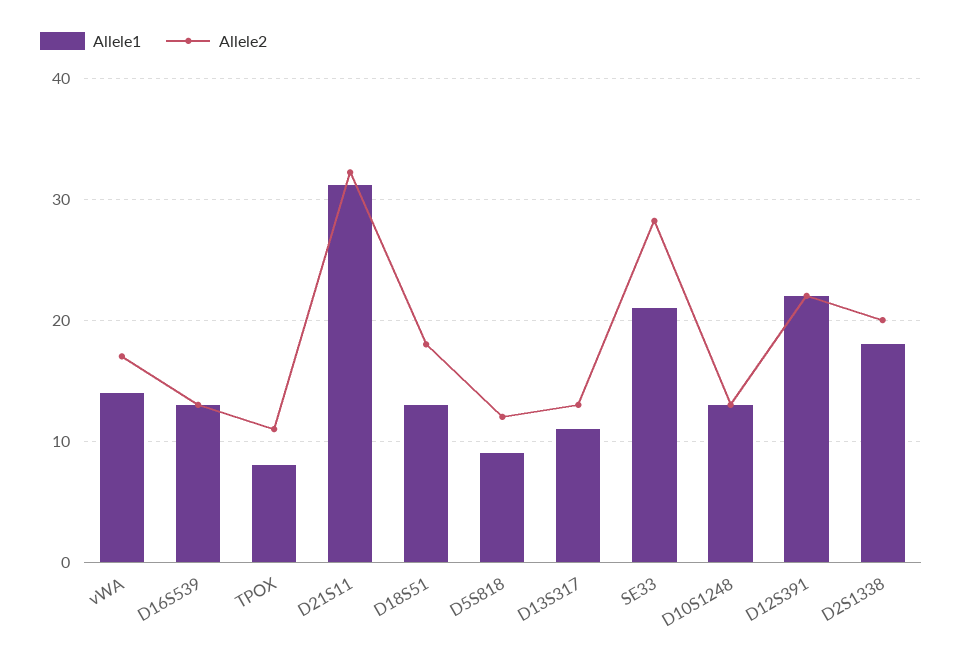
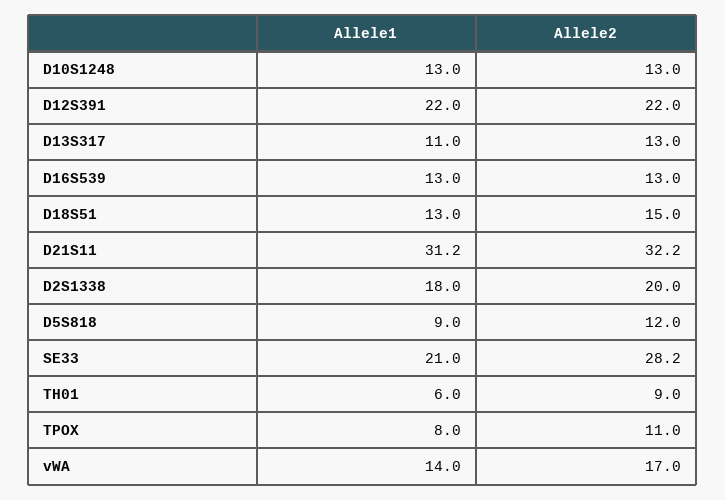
  {
    "Allele1": {
      "vWA": 14,
      "D16S539": 13,
      "TPOX": 8,
      "D21S11": 31.2,
      "D18S51": 13,
      "D5S818": 9,
      "D13S317": 11,
      "SE33": 21,
      "D10S1248": 13,
      "D12S391": 22,
-     "D2S1338": 18
+     "D2S1338": 18,
+     "TH01": 6
    },
    "Allele2": {
      "vWA": 17,
      "D16S539": 13,
      "TPOX": 11,
      "D21S11": 32.2,
-     "D18S51": 18,
+     "D18S51": 15,
      "D5S818": 12,
      "D13S317": 13,
      "SE33": 28.2,
      "D10S1248": 13,
      "D12S391": 22,
-     "D2S1338": 20
+     "D2S1338": 20,
+     "TH01": 9
    }
  }

